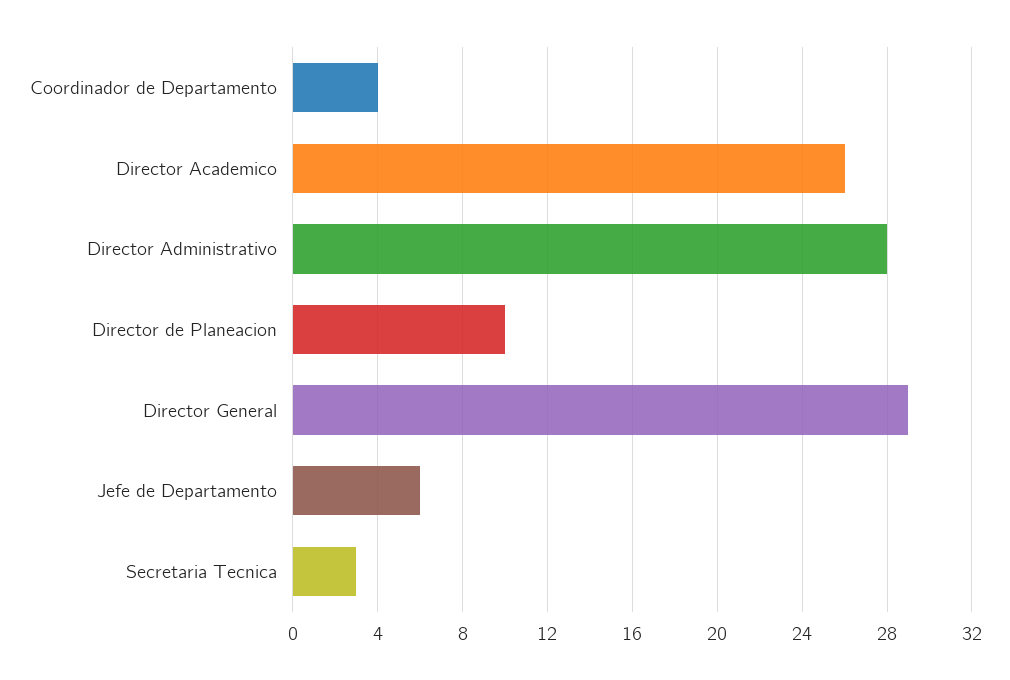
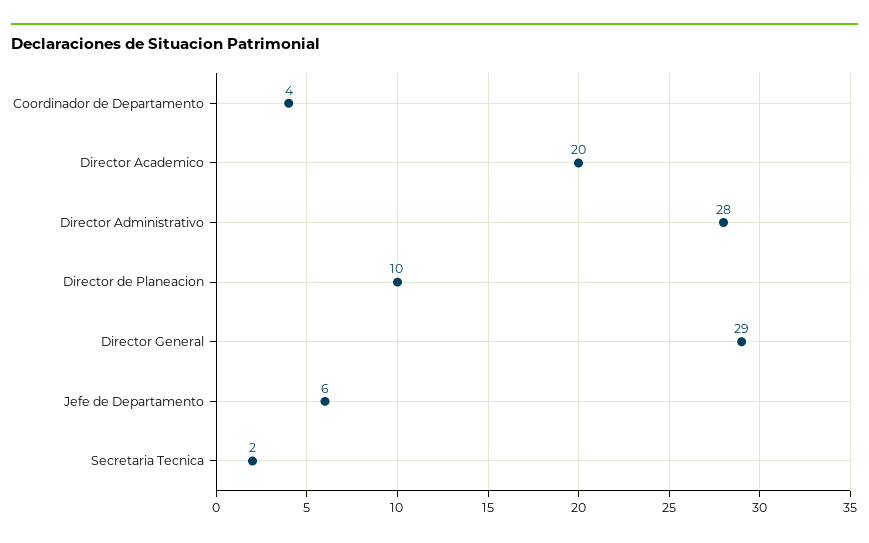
  {
    "Coordinador de Departamento": 4,
-   "Director Academico": 26,
+   "Director Academico": 20,
    "Director Administrativo": 28,
    "Director de Planeacion": 10,
    "Director General": 29,
    "Jefe de Departamento": 6,
-   "Secretaria Tecnica": 3
+   "Secretaria Tecnica": 2
  }

